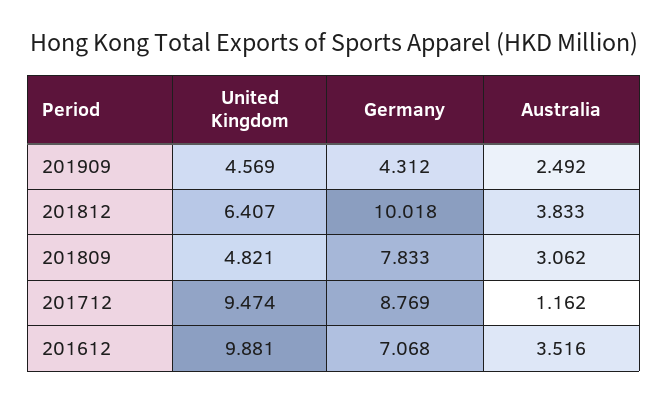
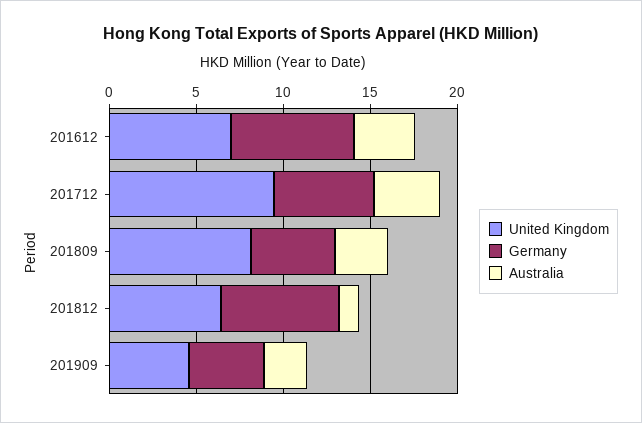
  {
    "United Kingdom": {
      "201909": 4.569,
      "201812": 6.407,
-     "201809": 4.821,
+     "201809": 8,
      "201712": 9.474,
-     "201612": 9.881
+     "201612": 7
    },
    "Germany": {
      "201909": 4.312,
-     "201812": 10.018,
+     "201812": 7,
-     "201809": 7.833,
+     "201809": 5,
-     "201712": 8.769,
+     "201712": 6,
      "201612": 7.068
    },
    "Australia": {
      "201909": 2.492,
-     "201812": 3.833,
+     "201812": 1,
      "201809": 3.062,
-     "201712": 1.162,
+     "201712": 4,
      "201612": 3.516
    }
  }

